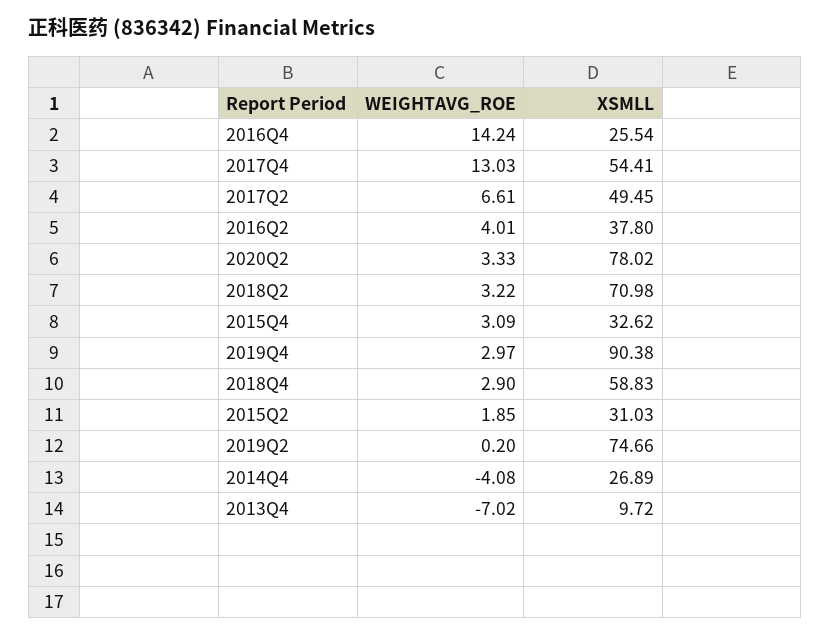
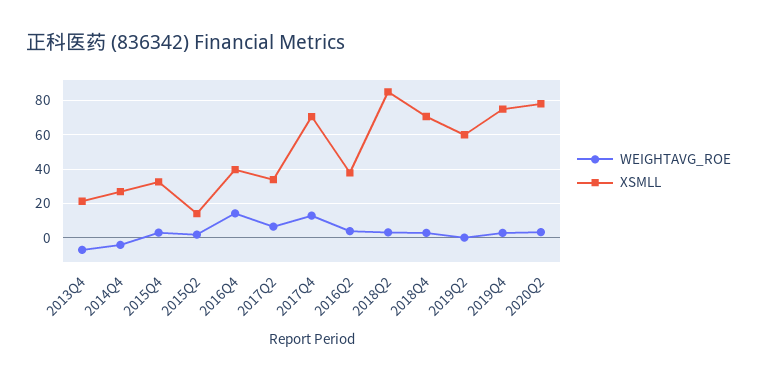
  {
    "WEIGHTAVG_ROE": {
      "2016Q4": 14.24,
      "2017Q4": 13.03,
      "2017Q2": 6.61,
      "2016Q2": 4.01,
      "2020Q2": 3.33,
      "2018Q2": 3.22,
      "2015Q4": 3.09,
      "2019Q4": 2.97,
      "2018Q4": 2.9,
      "2015Q2": 1.85,
      "2019Q2": 0.2,
      "2014Q4": -4.08,
      "2013Q4": -7.02
    },
    "XSMLL": {
-     "2016Q4": 25.54,
+     "2016Q4": 40,
-     "2017Q4": 54.41,
+     "2017Q4": 70,
-     "2017Q2": 49.45,
+     "2017Q2": 35,
      "2016Q2": 37.8,
      "2020Q2": 78.02,
-     "2018Q2": 70.98,
+     "2018Q2": 85,
      "2015Q4": 32.62,
-     "2019Q4": 90.38,
+     "2019Q4": 75,
-     "2018Q4": 58.83,
+     "2018Q4": 70,
-     "2015Q2": 31.03,
+     "2015Q2": 15,
-     "2019Q2": 74.66,
+     "2019Q2": 60,
      "2014Q4": 26.89,
-     "2013Q4": 9.72
+     "2013Q4": 20
    }
  }

